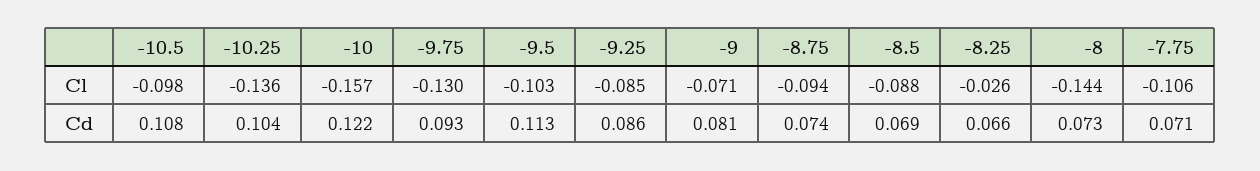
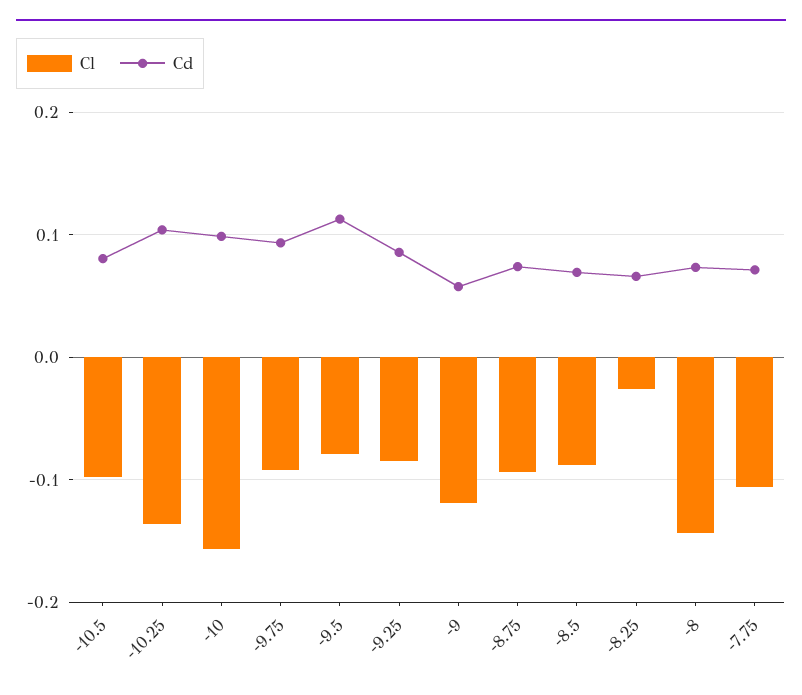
  {
    "Cl": {
      "-10.5": -0.098,
      "-10.25": -0.136,
      "-10": -0.157,
-     "-9.75": -0.13,
+     "-9.75": -0.09,
-     "-9.5": -0.103,
+     "-9.5": -0.08,
      "-9.25": -0.085,
-     "-9": -0.071,
+     "-9": -0.12,
      "-8.75": -0.094,
      "-8.5": -0.088,
      "-8.25": -0.026,
      "-8": -0.144,
      "-7.75": -0.106
    },
    "Cd": {
-     "-10.5": 0.108,
+     "-10.5": 0.08,
      "-10.25": 0.104,
-     "-10": 0.122,
+     "-10": 0.1,
      "-9.75": 0.093,
      "-9.5": 0.113,
      "-9.25": 0.086,
-     "-9": 0.081,
+     "-9": 0.06,
      "-8.75": 0.074,
      "-8.5": 0.069,
      "-8.25": 0.066,
      "-8": 0.073,
      "-7.75": 0.071
    }
  }

